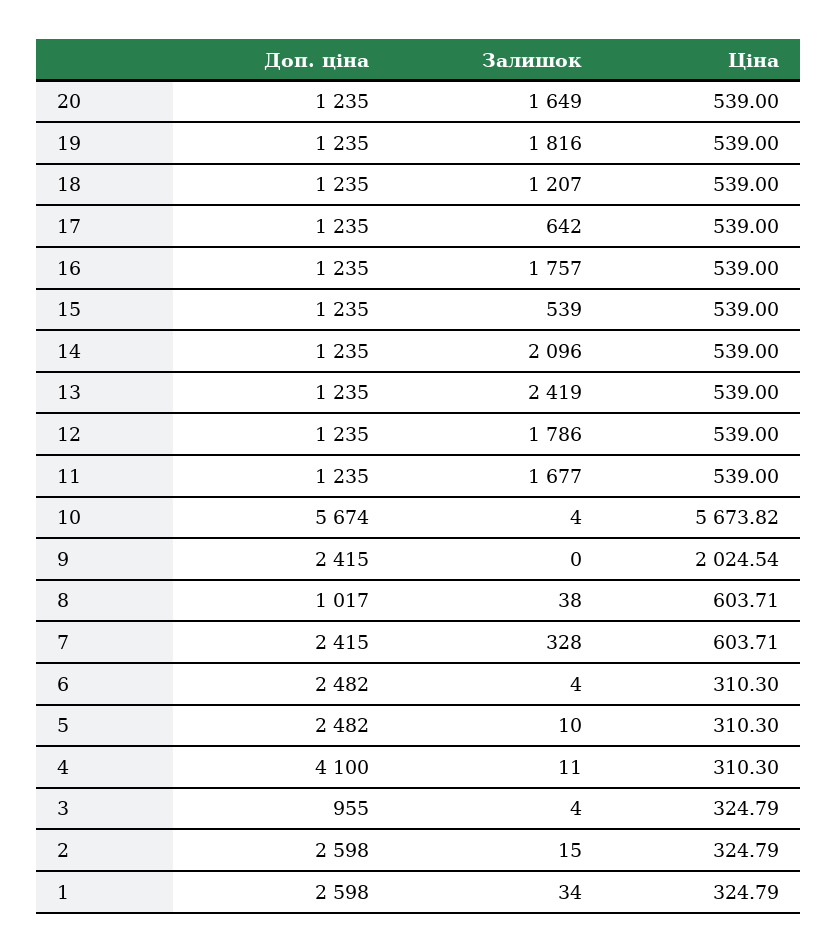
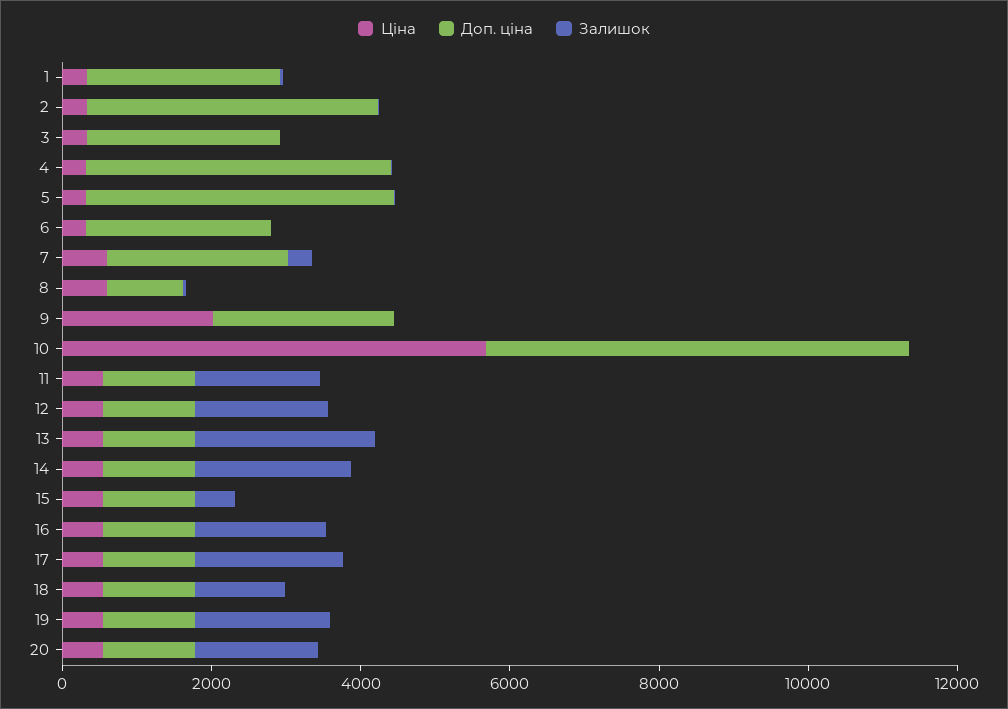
  {
    "Доп. ціна": {
      "20": 1235,
      "19": 1235,
      "18": 1235,
      "17": 1235,
      "16": 1235,
      "15": 1235,
      "14": 1235,
      "13": 1235,
      "12": 1235,
      "11": 1235,
      "10": 5674,
      "9": 2415,
      "8": 1017,
      "7": 2415,
      "6": 2482,
-     "5": 2482,
+     "5": 4000,
      "4": 4100,
-     "3": 955,
+     "3": 2500,
-     "2": 2598,
+     "2": 4000,
      "1": 2598
    },
    "Залишок": {
      "20": 1649,
      "19": 1816,
      "18": 1207,
-     "17": 642,
+     "17": 2000,
      "16": 1757,
      "15": 539,
      "14": 2096,
      "13": 2419,
      "12": 1786,
      "11": 1677,
      "10": 4,
      "9": 0,
      "8": 38,
      "7": 328,
      "6": 4,
      "5": 10,
      "4": 11,
      "3": 4,
      "2": 15,
      "1": 34
    },
    "Ціна": {
      "20": 539,
      "19": 539,
      "18": 539,
      "17": 539,
      "16": 539,
      "15": 539,
      "14": 539,
      "13": 539,
      "12": 539,
      "11": 539,
      "10": 5673.82,
      "9": 2024.54,
      "8": 603.71,
      "7": 603.71,
      "6": 310.3,
      "5": 310.3,
      "4": 310.3,
      "3": 324.79,
      "2": 324.79,
      "1": 324.79
    }
  }

